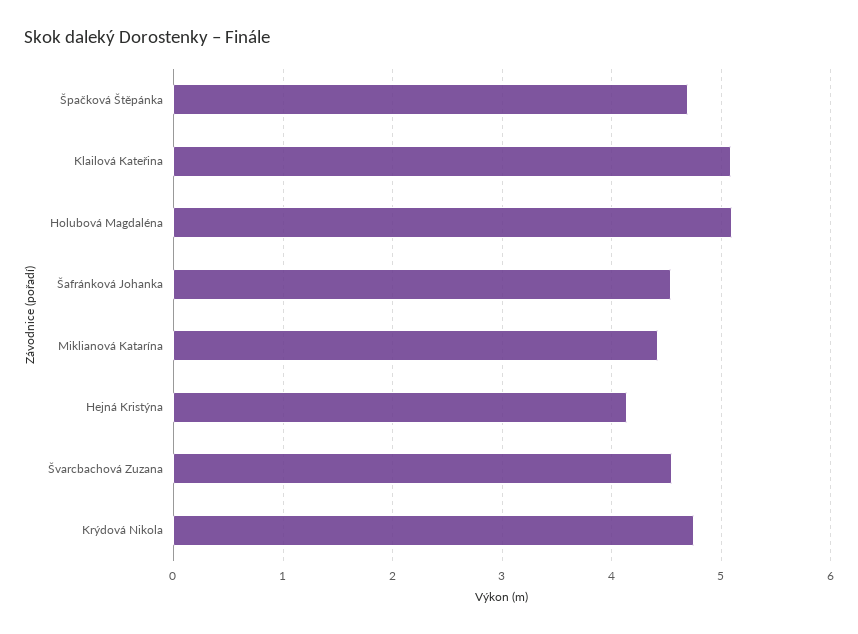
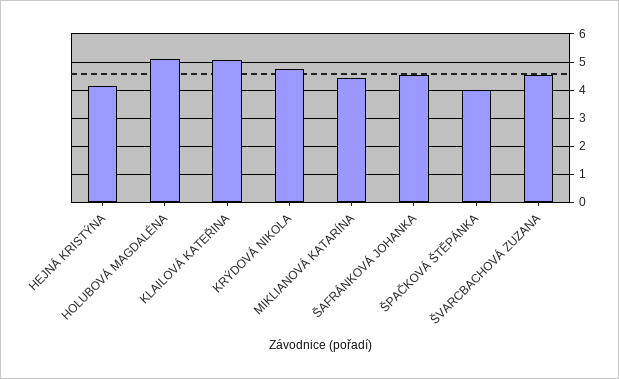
  {
-   "Špačková Štěpánka": 4.7,
+   "Špačková Štěpánka": 4,
    "Klailová Kateřina": 5.1,
    "Holubová Magdaléna": 5.1,
    "Šafránková Johanka": 4.5,
    "Miklianová Katarína": 4.4,
    "Hejná Kristýna": 4.1,
    "Švarcbachová Zuzana": 4.6,
    "Krýdová Nikola": 4.8
  }

